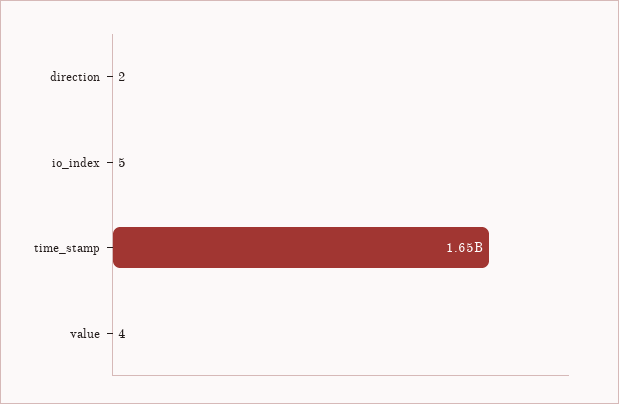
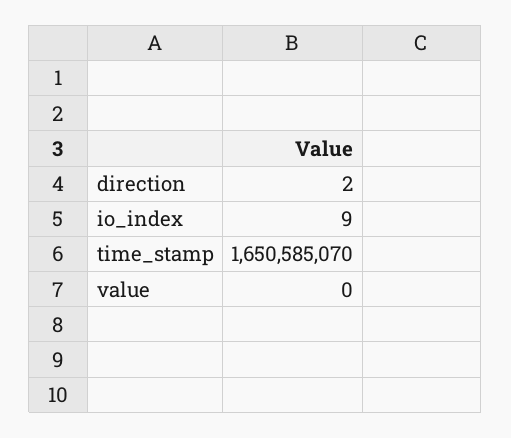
  {
    "direction": 2,
-   "io_index": 5,
+   "io_index": 9,
    "time_stamp": 1650585070,
-   "value": 4
+   "value": 0
  }

